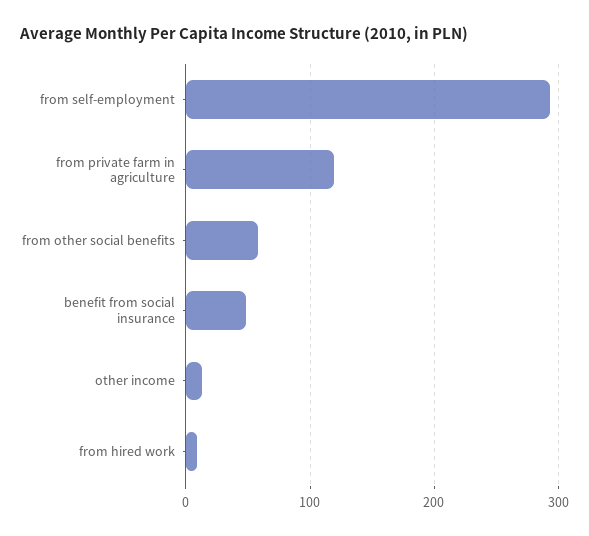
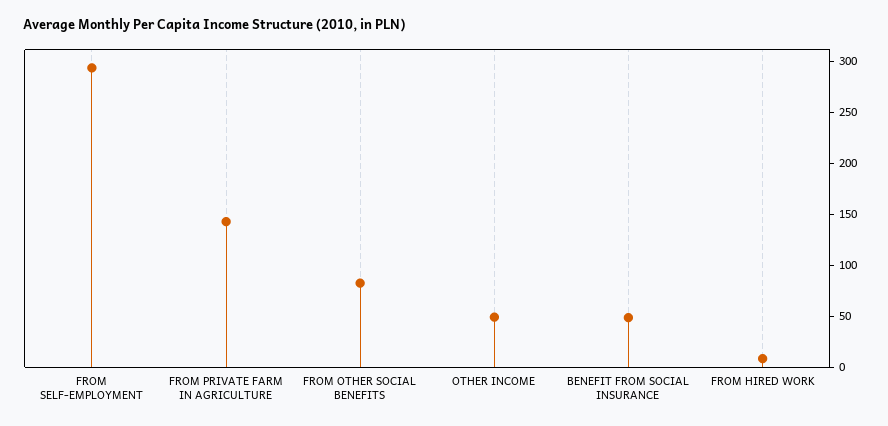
  {
    "from self-employment": 290,
-   "from private farm in agriculture": 120,
+   "from private farm in agriculture": 140,
-   "from other social benefits": 60,
+   "from other social benefits": 80,
    "benefit from social insurance": 50,
-   "other income": 10,
+   "other income": 50,
    "from hired work": 10
  }

